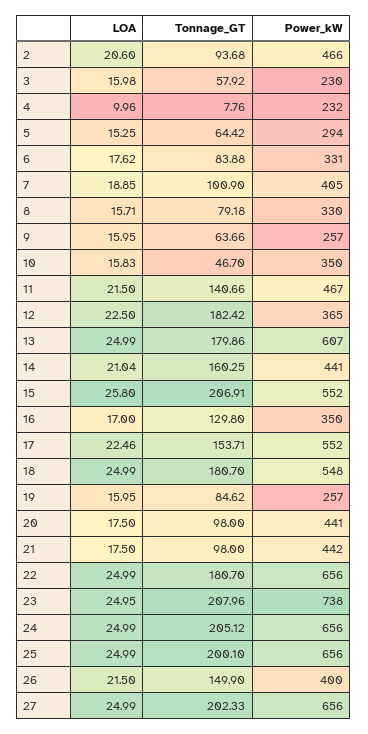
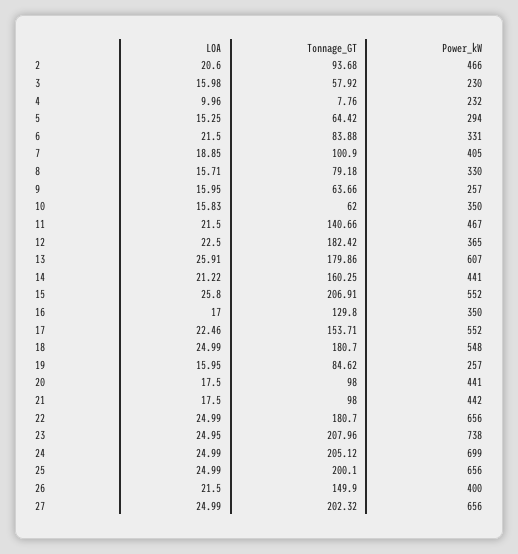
  {
    "LOA": {
      "2": 20.6,
      "3": 15.98,
      "4": 9.96,
      "5": 15.25,
-     "6": 17.62,
+     "6": 21.5,
      "7": 18.85,
      "8": 15.71,
      "9": 15.95,
      "10": 15.83,
      "11": 21.5,
      "12": 22.5,
-     "13": 24.99,
+     "13": 25.91,
-     "14": 21.04,
+     "14": 21.22,
      "15": 25.8,
      "16": 17,
      "17": 22.46,
      "18": 24.99,
      "19": 15.95,
      "20": 17.5,
      "21": 17.5,
      "22": 24.99,
      "23": 24.95,
      "24": 24.99,
      "25": 24.99,
      "26": 21.5,
      "27": 24.99
    },
    "Tonnage_GT": {
      "2": 93.68,
      "3": 57.92,
      "4": 7.76,
      "5": 64.42,
      "6": 83.88,
      "7": 100.9,
      "8": 79.18,
      "9": 63.66,
-     "10": 46.7,
+     "10": 62,
      "11": 140.66,
      "12": 182.42,
      "13": 179.86,
      "14": 160.25,
      "15": 206.91,
      "16": 129.8,
      "17": 153.71,
      "18": 180.7,
      "19": 84.62,
      "20": 98,
      "21": 98,
      "22": 180.7,
      "23": 207.96,
      "24": 205.12,
      "25": 200.1,
      "26": 149.9,
-     "27": 202.33
+     "27": 202.32
    },
    "Power_kW": {
      "2": 466,
      "3": 230,
      "4": 232,
      "5": 294,
      "6": 331,
      "7": 405,
      "8": 330,
      "9": 257,
      "10": 350,
      "11": 467,
      "12": 365,
      "13": 607,
      "14": 441,
      "15": 552,
      "16": 350,
      "17": 552,
      "18": 548,
      "19": 257,
      "20": 441,
      "21": 442,
      "22": 656,
      "23": 738,
-     "24": 656,
+     "24": 699,
      "25": 656,
      "26": 400,
      "27": 656
    }
  }

